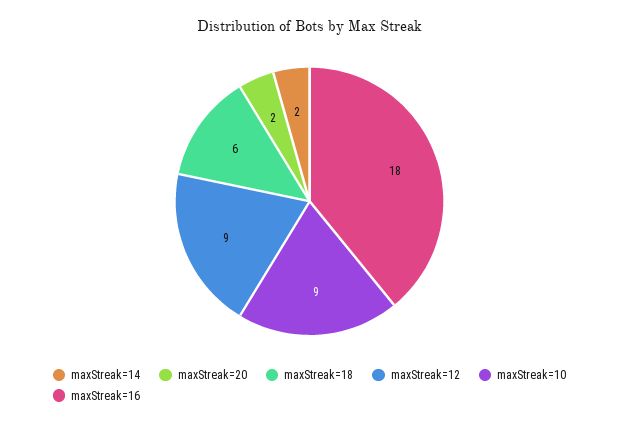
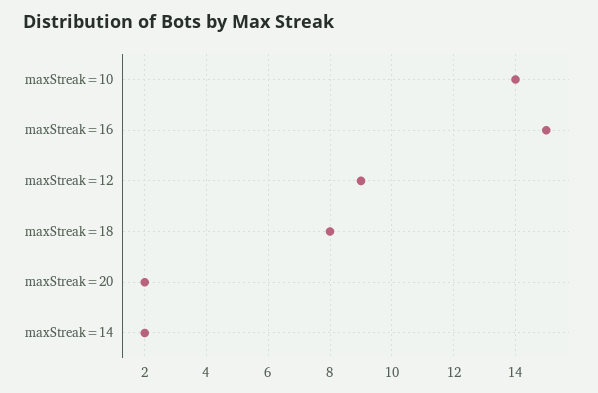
  {
    "maxStreak=14": 2,
    "maxStreak=20": 2,
-   "maxStreak=18": 6,
+   "maxStreak=18": 8,
    "maxStreak=12": 9,
-   "maxStreak=10": 9,
+   "maxStreak=10": 14,
-   "maxStreak=16": 18
+   "maxStreak=16": 15
  }

